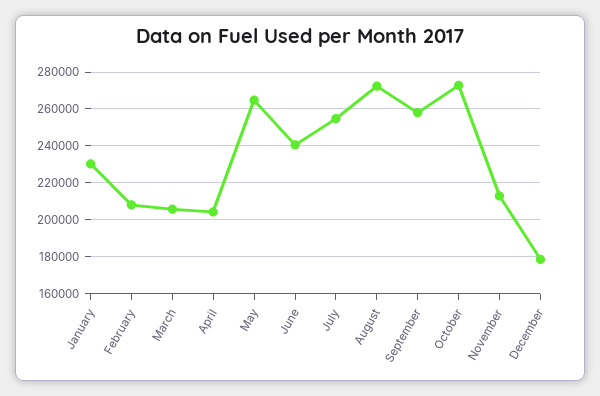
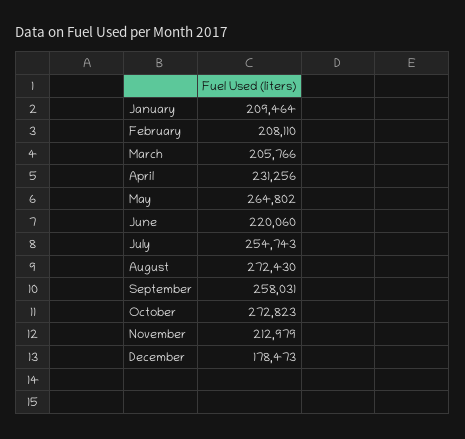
  {
-   "January": 230000,
+   "January": 209464,
    "February": 208110,
    "March": 205766,
-   "April": 205000,
+   "April": 231256,
    "May": 264802,
-   "June": 240000,
+   "June": 220060,
    "July": 254743,
    "August": 272430,
    "September": 258031,
    "October": 272823,
    "November": 212979,
    "December": 178473
  }

